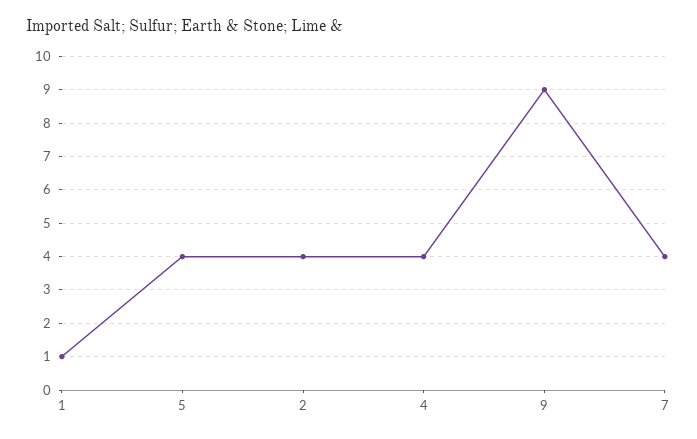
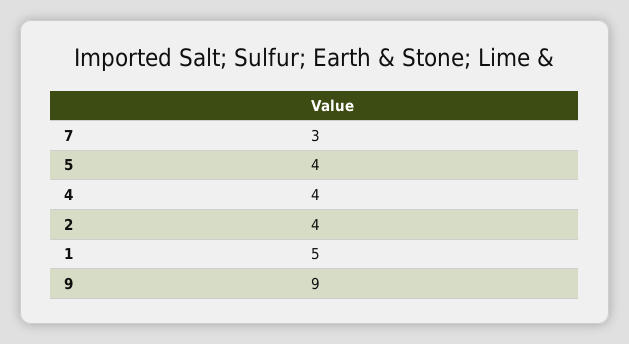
  {
-   "1": 1,
+   "1": 5,
    "5": 4,
    "2": 4,
    "4": 4,
    "9": 9,
-   "7": 4
+   "7": 3
  }

